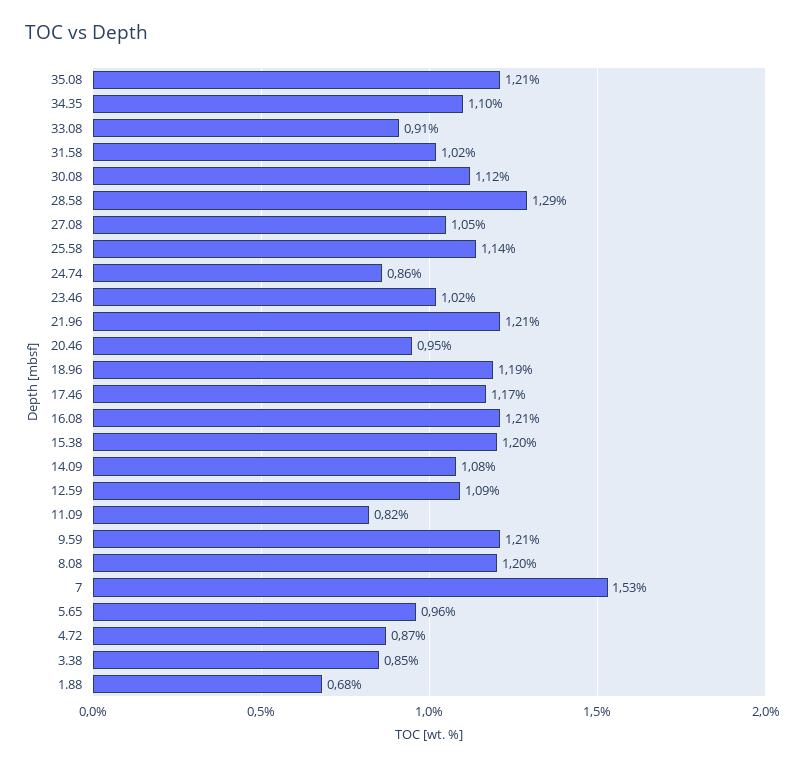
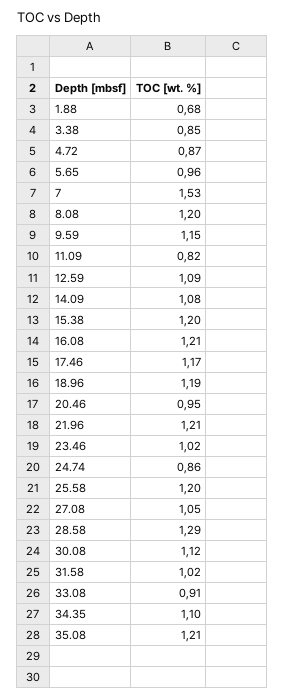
  {
    "35.08": 1.21,
    "34.35": 1.1,
    "33.08": 0.91,
    "31.58": 1.02,
    "30.08": 1.12,
    "28.58": 1.29,
    "27.08": 1.05,
-   "25.58": 1.14,
+   "25.58": 1.2,
    "24.74": 0.86,
    "23.46": 1.02,
    "21.96": 1.21,
    "20.46": 0.95,
    "18.96": 1.19,
    "17.46": 1.17,
    "16.08": 1.21,
    "15.38": 1.2,
    "14.09": 1.08,
    "12.59": 1.09,
    "11.09": 0.82,
-   "9.59": 1.21,
+   "9.59": 1.15,
    "8.08": 1.2,
    "7": 1.53,
    "5.65": 0.96,
    "4.72": 0.87,
    "3.38": 0.85,
    "1.88": 0.68
  }

